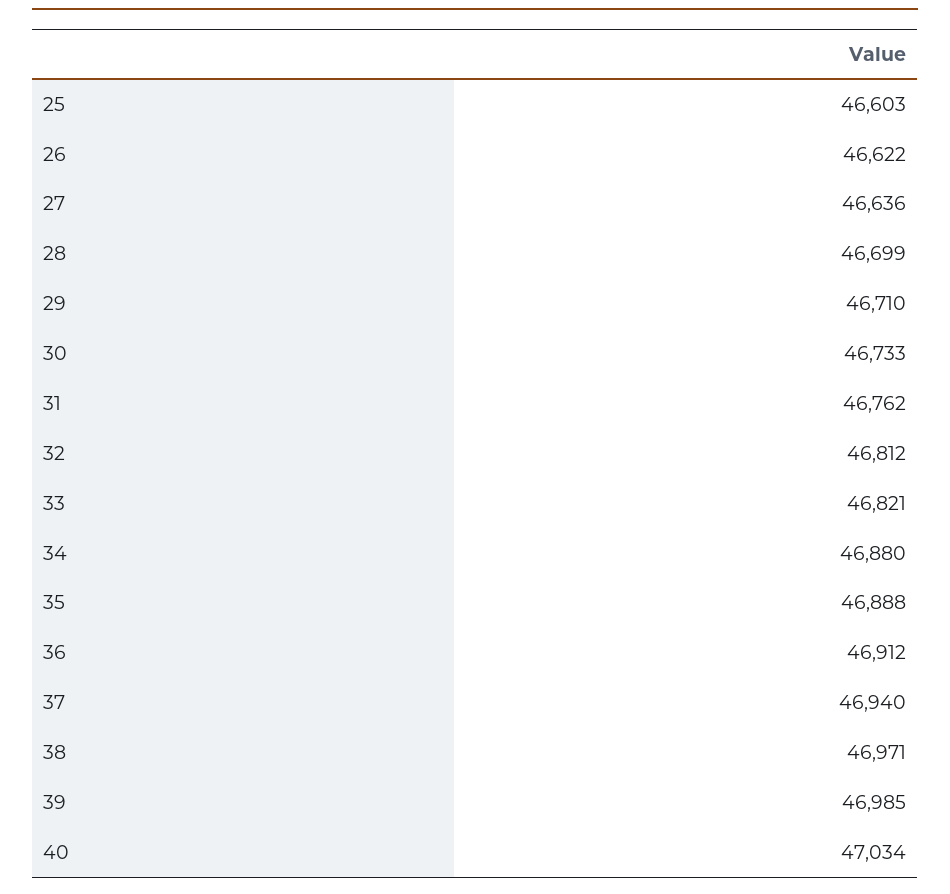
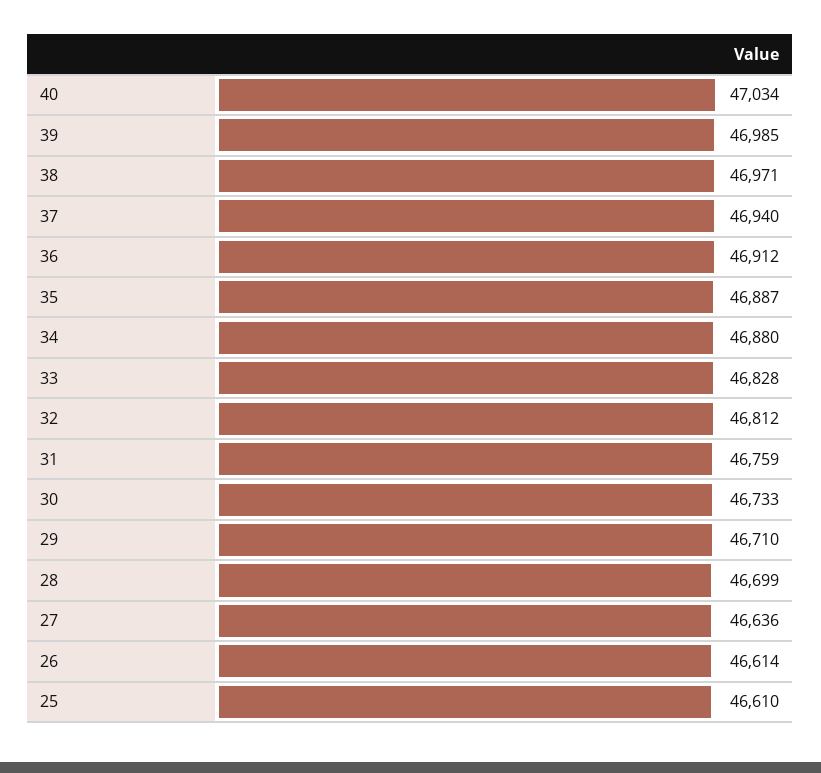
  {
-   "25": 46603,
+   "25": 46610,
-   "26": 46622,
+   "26": 46614,
    "27": 46636,
    "28": 46699,
    "29": 46710,
    "30": 46733,
-   "31": 46762,
+   "31": 46759,
    "32": 46812,
-   "33": 46821,
+   "33": 46828,
    "34": 46880,
-   "35": 46888,
+   "35": 46887,
    "36": 46912,
    "37": 46940,
    "38": 46971,
    "39": 46985,
    "40": 47034
  }

